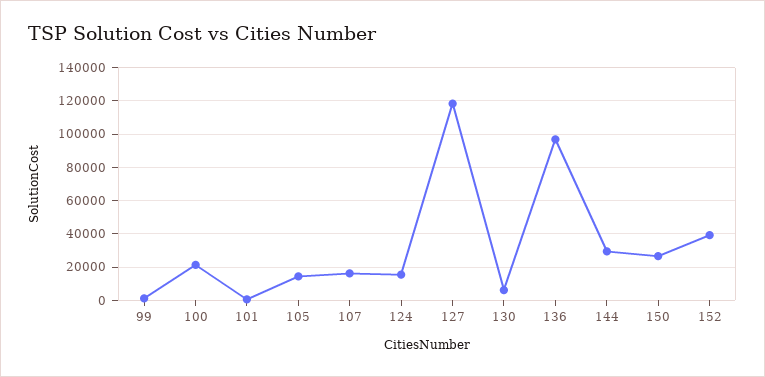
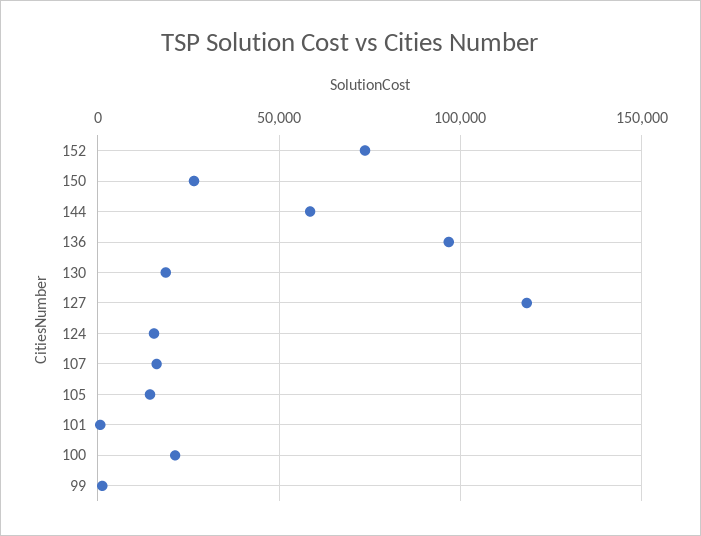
  {
    "99": 0,
    "100": 20000,
    "101": 0,
    "105": 15000,
    "107": 15000,
    "124": 15000,
    "127": 120000,
-   "130": 5000,
+   "130": 20000,
    "136": 95000,
-   "144": 30000,
+   "144": 60000,
    "150": 25000,
-   "152": 40000
+   "152": 75000
  }

